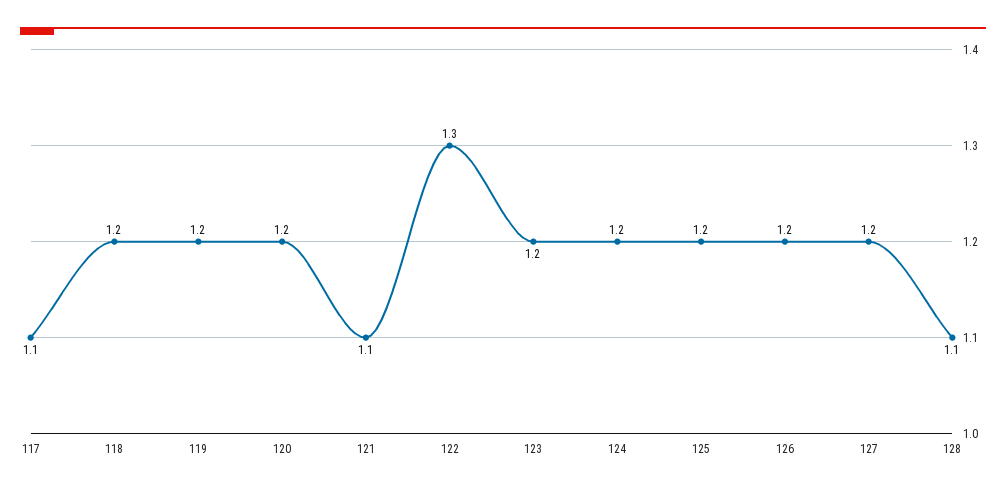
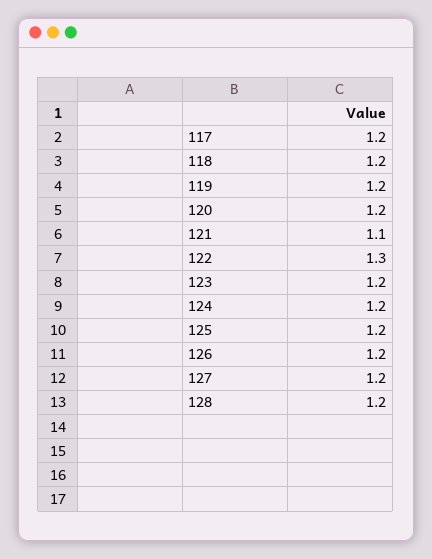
  {
-   "117": 1.1,
+   "117": 1.2,
    "118": 1.2,
    "119": 1.2,
    "120": 1.2,
    "121": 1.1,
    "122": 1.3,
    "123": 1.2,
    "124": 1.2,
    "125": 1.2,
    "126": 1.2,
    "127": 1.2,
-   "128": 1.1
+   "128": 1.2
  }

